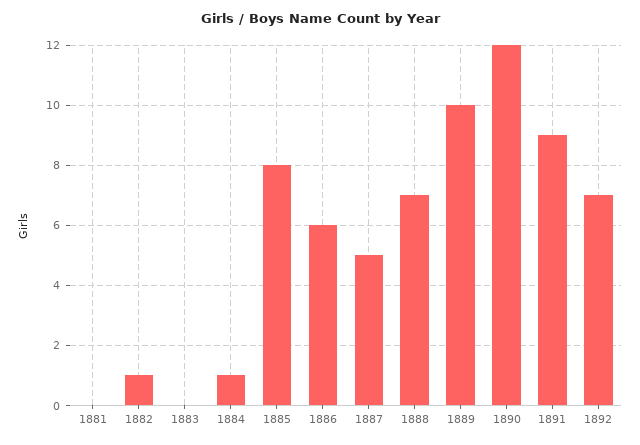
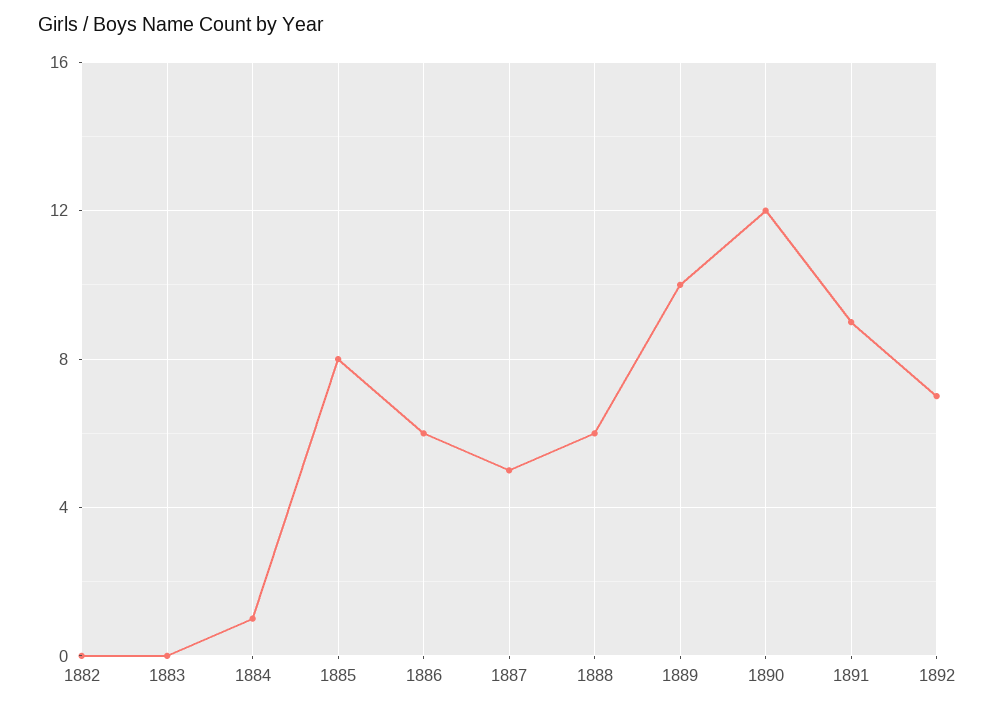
  {
-   "1881": 0,
-   "1882": 1,
+   "1882": 0,
    "1883": 0,
    "1884": 1,
    "1885": 8,
    "1886": 6,
    "1887": 5,
-   "1888": 7,
+   "1888": 6,
    "1889": 10,
    "1890": 12,
    "1891": 9,
    "1892": 7
  }

